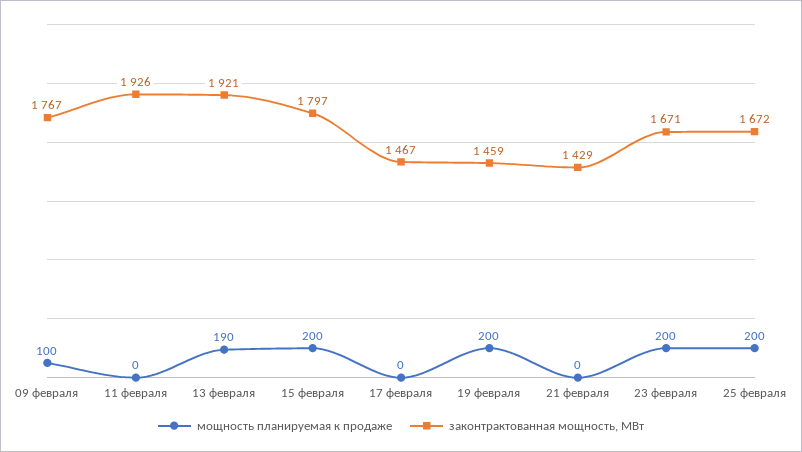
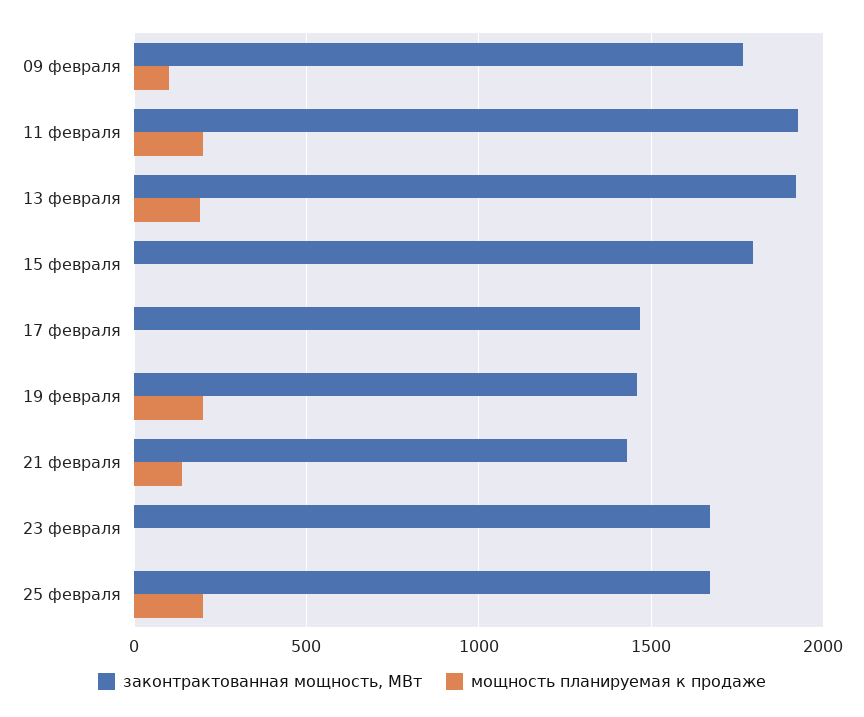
  {
    "мощность планируемая к продаже": {
      "09 февраля": 100,
-     "11 февраля": 0,
+     "11 февраля": 200,
      "13 февраля": 190,
-     "15 февраля": 200,
+     "15 февраля": 0,
      "17 февраля": 0,
      "19 февраля": 200,
-     "21 февраля": 0,
+     "21 февраля": 150,
-     "23 февраля": 200,
+     "23 февраля": 0,
      "25 февраля": 200
    },
    "законтрактованная мощность, МВт": {
      "09 февраля": 1767,
      "11 февраля": 1926,
      "13 февраля": 1921,
      "15 февраля": 1797,
      "17 февраля": 1467,
      "19 февраля": 1459,
      "21 февраля": 1429,
      "23 февраля": 1671,
      "25 февраля": 1672
    }
  }

